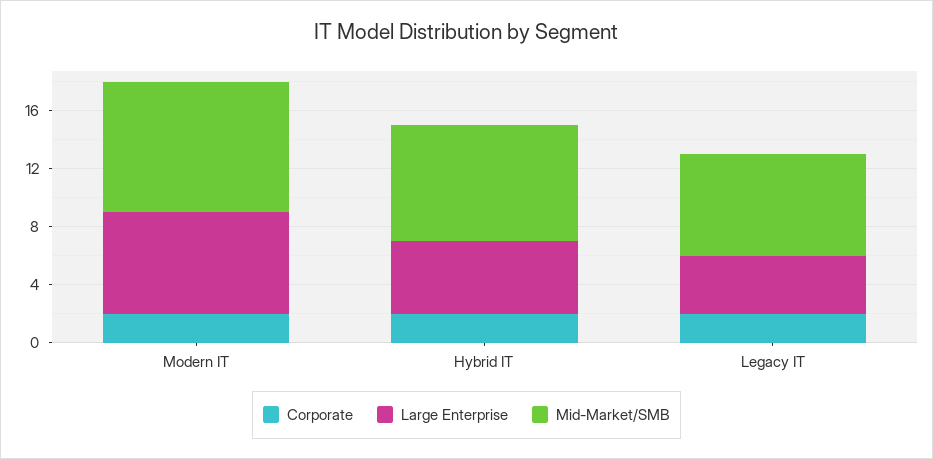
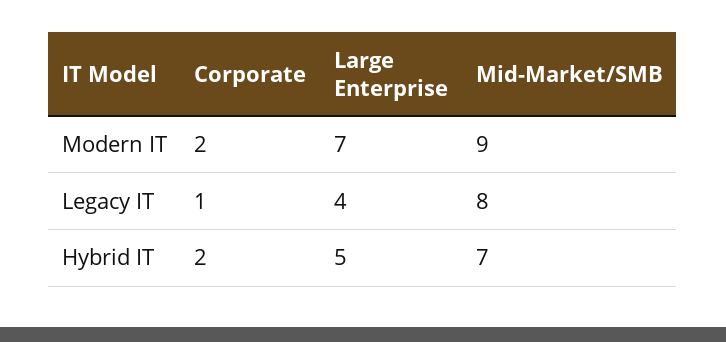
  {
    "Corporate": {
      "Modern IT": 2,
      "Hybrid IT": 2,
-     "Legacy IT": 2
+     "Legacy IT": 1
    },
    "Large Enterprise": {
      "Modern IT": 7,
      "Hybrid IT": 5,
      "Legacy IT": 4
    },
    "Mid-Market/SMB": {
      "Modern IT": 9,
-     "Hybrid IT": 8,
+     "Hybrid IT": 7,
-     "Legacy IT": 7
+     "Legacy IT": 8
    }
  }

